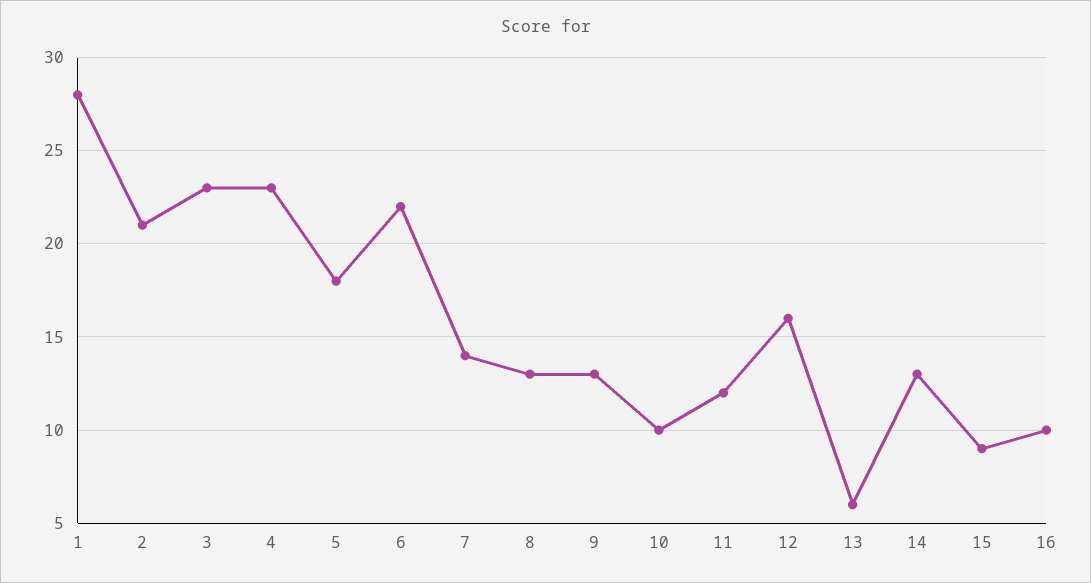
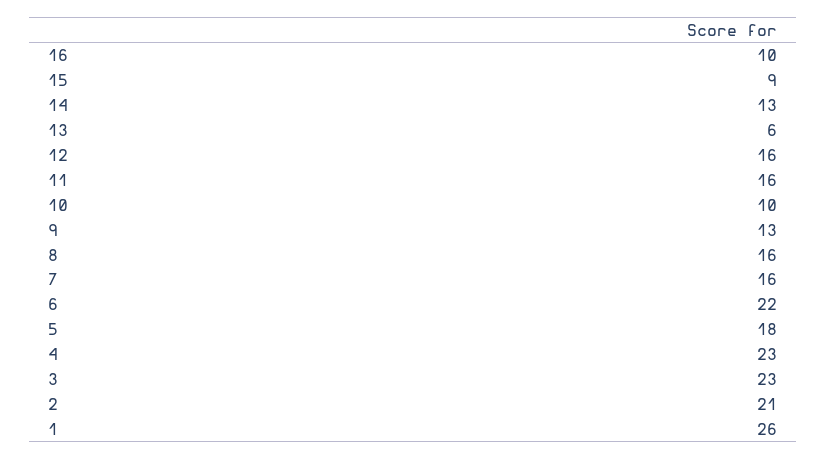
  {
-   "1": 28,
+   "1": 26,
    "2": 21,
    "3": 23,
    "4": 23,
    "5": 18,
    "6": 22,
-   "7": 14,
+   "7": 16,
-   "8": 13,
+   "8": 16,
    "9": 13,
    "10": 10,
-   "11": 12,
+   "11": 16,
    "12": 16,
    "13": 6,
    "14": 13,
    "15": 9,
    "16": 10
  }

